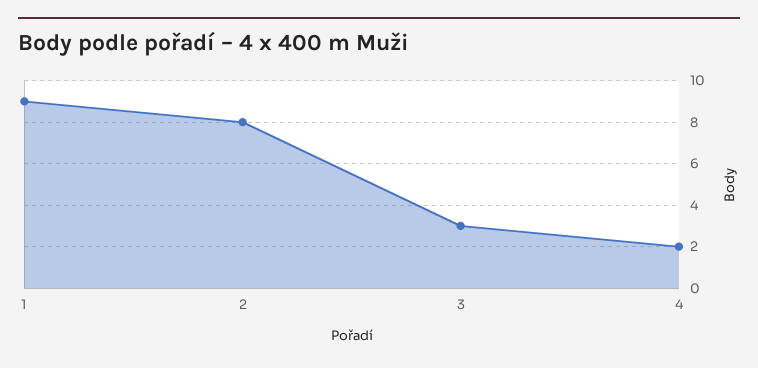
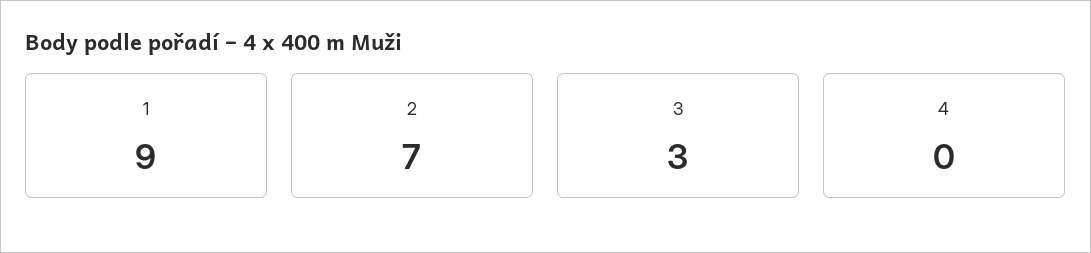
  {
    "1": 9,
-   "2": 8,
+   "2": 7,
    "3": 3,
-   "4": 2
+   "4": 0
  }

